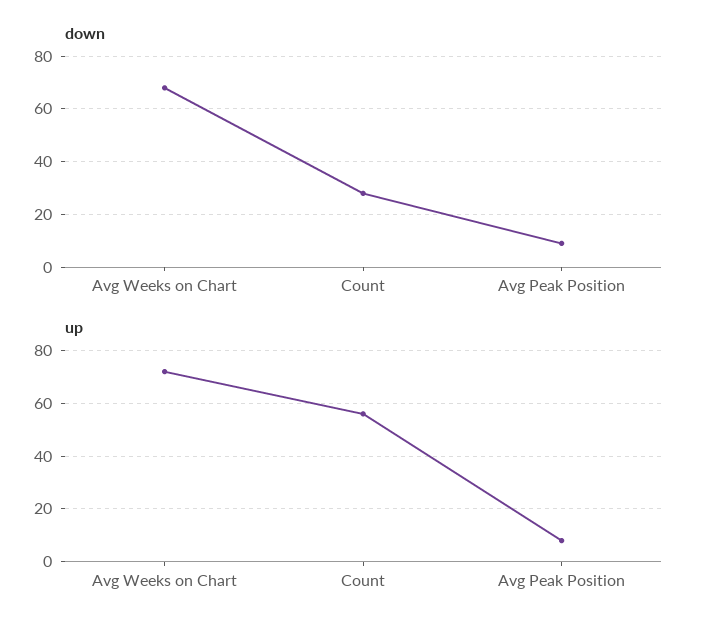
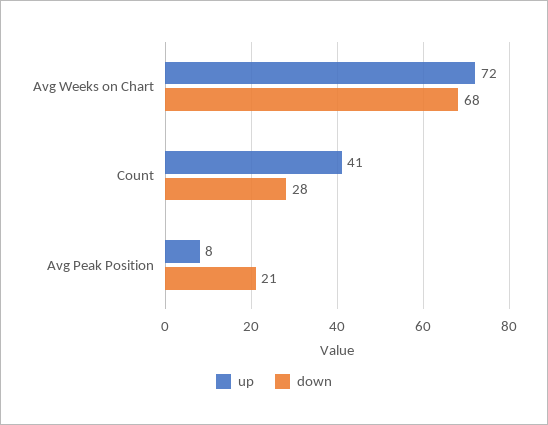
  {
    "down": {
      "Avg Weeks on Chart": 68,
      "Count": 28,
-     "Avg Peak Position": 10
+     "Avg Peak Position": 21
    },
    "up": {
      "Avg Weeks on Chart": 72,
-     "Count": 55,
+     "Count": 41,
      "Avg Peak Position": 8
    }
  }

